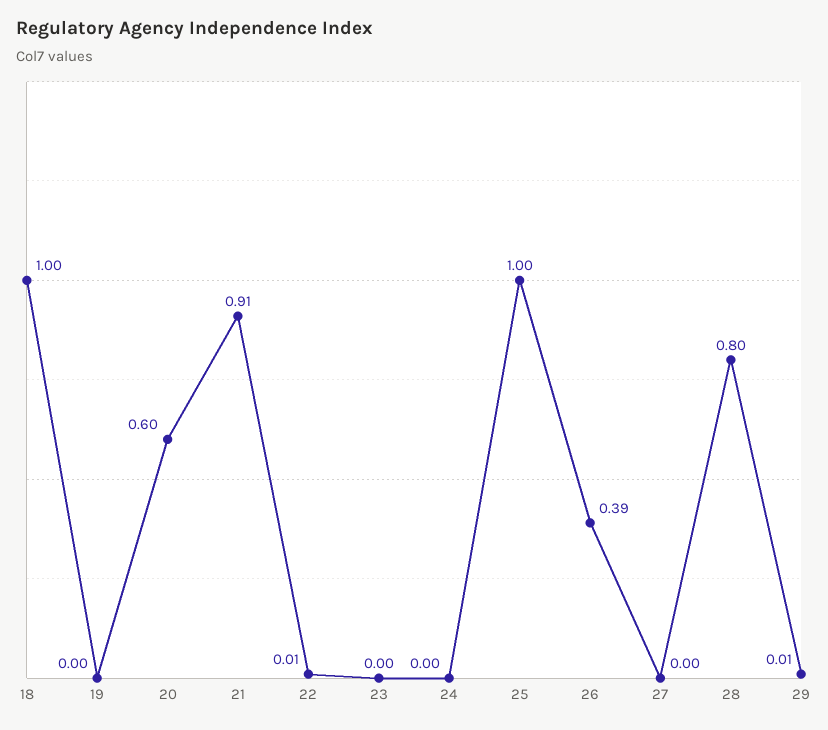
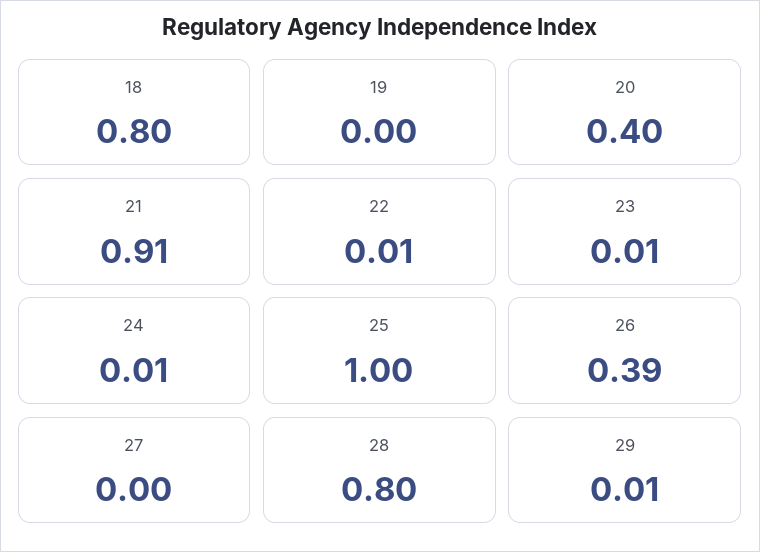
  {
-   "18": 1,
+   "18": 0.8,
    "19": 0,
-   "20": 0.6,
+   "20": 0.4,
    "21": 0.91,
    "22": 0.01,
-   "23": 0,
+   "23": 0.01,
-   "24": 0,
+   "24": 0.01,
    "25": 1,
    "26": 0.39,
    "27": 0,
    "28": 0.8,
    "29": 0.01
  }

